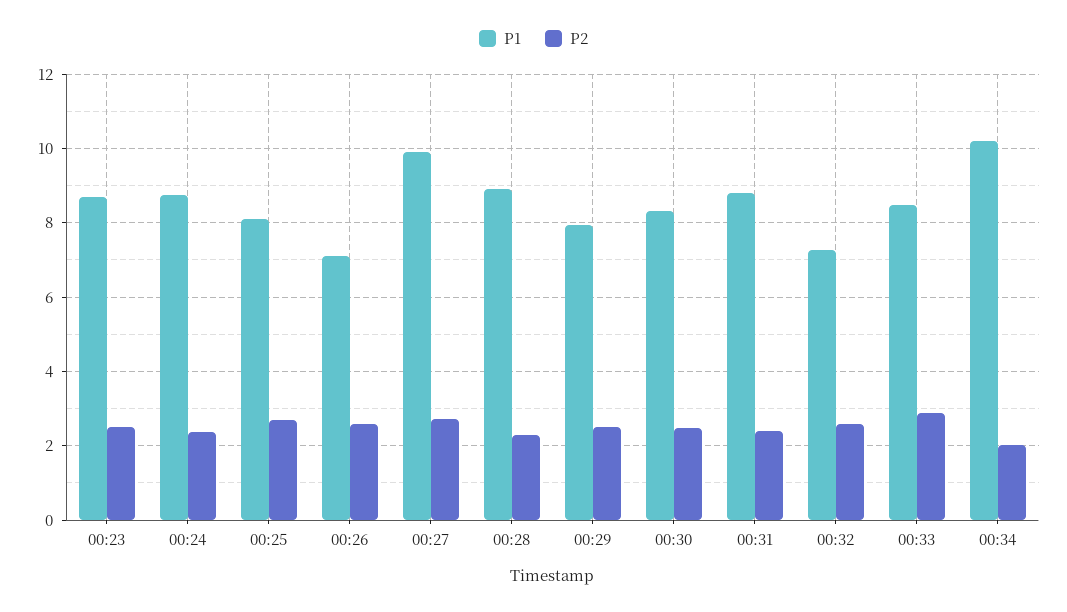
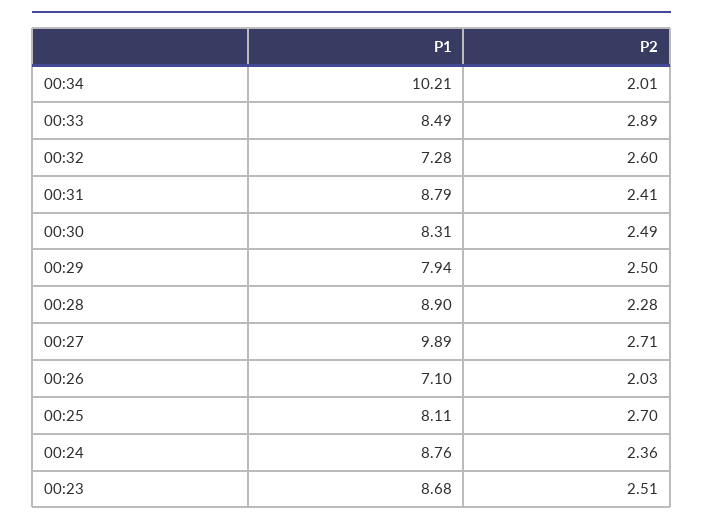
  {
    "P1": {
      "00:23": 8.68,
      "00:24": 8.76,
      "00:25": 8.11,
      "00:26": 7.1,
      "00:27": 9.89,
      "00:28": 8.9,
      "00:29": 7.94,
      "00:30": 8.31,
      "00:31": 8.79,
      "00:32": 7.28,
      "00:33": 8.49,
      "00:34": 10.21
    },
    "P2": {
      "00:23": 2.51,
      "00:24": 2.36,
      "00:25": 2.7,
-     "00:26": 2.6,
+     "00:26": 2.03,
      "00:27": 2.71,
      "00:28": 2.28,
      "00:29": 2.5,
      "00:30": 2.49,
      "00:31": 2.41,
      "00:32": 2.6,
      "00:33": 2.89,
      "00:34": 2.01
    }
  }

